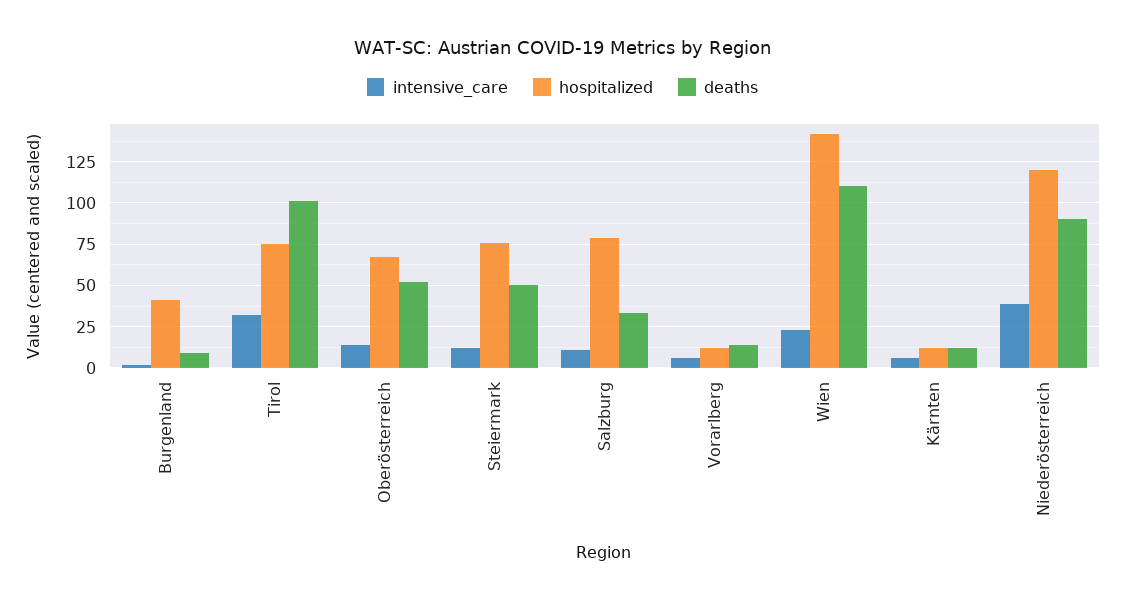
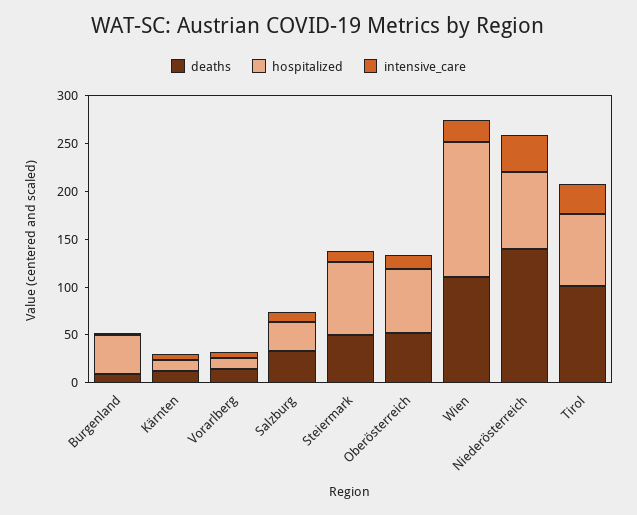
  {
    "intensive_care": {
      "Burgenland": 0,
      "Tirol": 30,
      "Oberösterreich": 15,
      "Steiermark": 10,
      "Salzburg": 10,
      "Vorarlberg": 5,
      "Wien": 25,
      "Kärnten": 5,
      "Niederösterreich": 40
    },
    "hospitalized": {
      "Burgenland": 40,
      "Tirol": 75,
      "Oberösterreich": 65,
      "Steiermark": 75,
-     "Salzburg": 80,
+     "Salzburg": 30,
      "Vorarlberg": 10,
      "Wien": 140,
      "Kärnten": 10,
-     "Niederösterreich": 120
+     "Niederösterreich": 80
    },
    "deaths": {
      "Burgenland": 10,
      "Tirol": 100,
      "Oberösterreich": 50,
      "Steiermark": 50,
      "Salzburg": 35,
      "Vorarlberg": 15,
      "Wien": 110,
      "Kärnten": 10,
-     "Niederösterreich": 90
+     "Niederösterreich": 140
    }
  }

